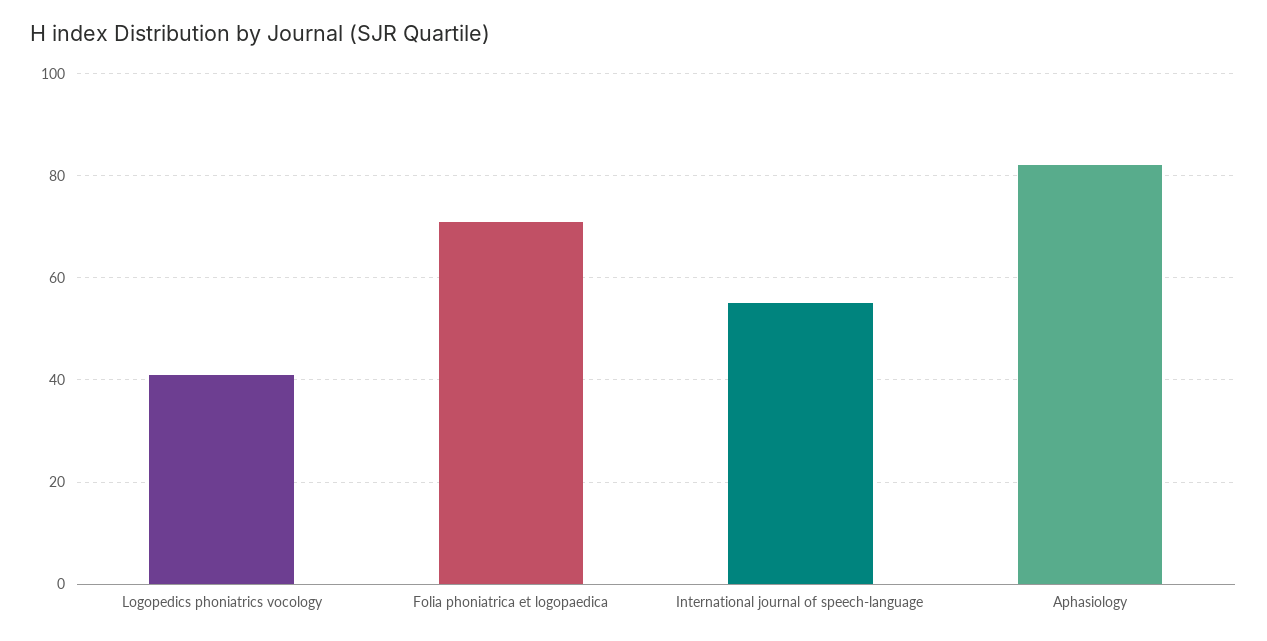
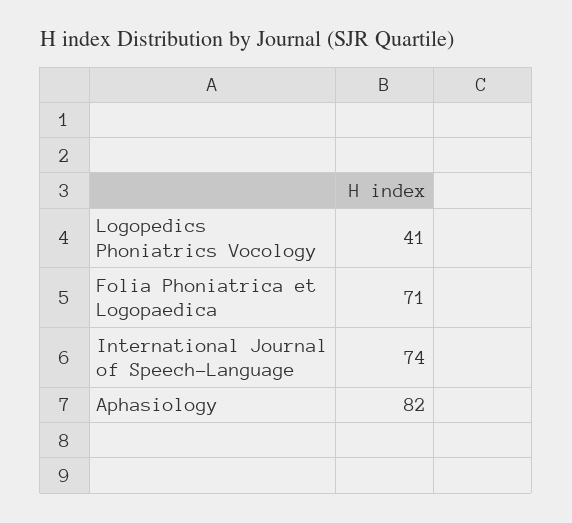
  {
    "Logopedics phoniatrics vocology": 41,
    "Folia phoniatrica et logopaedica": 71,
-   "International journal of speech-language": 55,
+   "International journal of speech-language": 74,
    "Aphasiology": 82
  }

